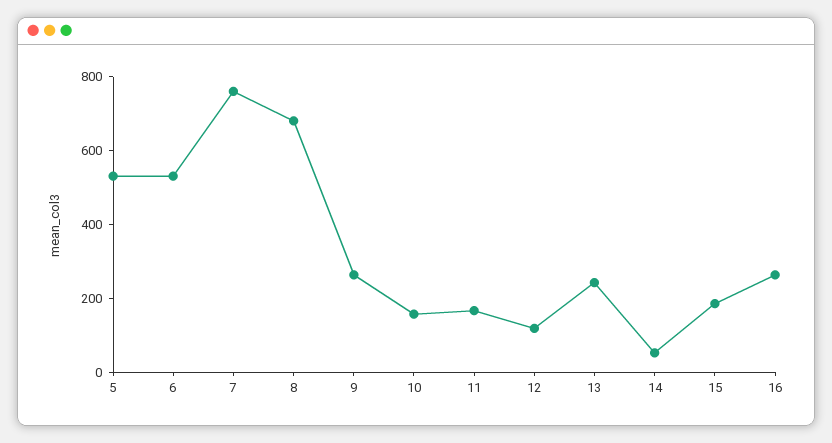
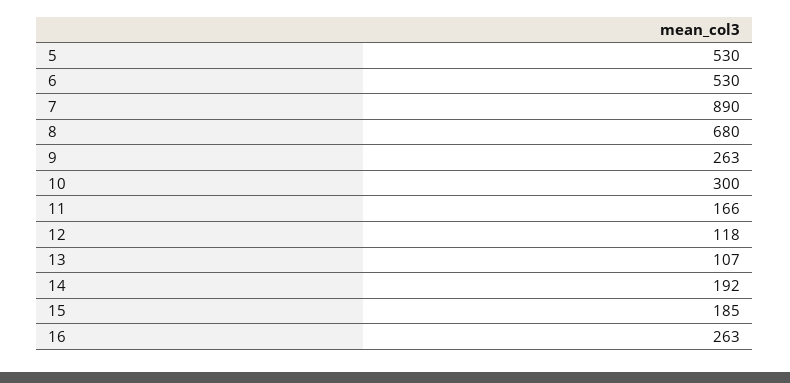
  {
    "5": 530,
    "6": 530,
-   "7": 750,
+   "7": 890,
    "8": 680,
    "9": 263,
-   "10": 150,
+   "10": 300,
    "11": 166,
    "12": 118,
-   "13": 250,
+   "13": 107,
-   "14": 50,
+   "14": 192,
    "15": 185,
    "16": 263
  }

